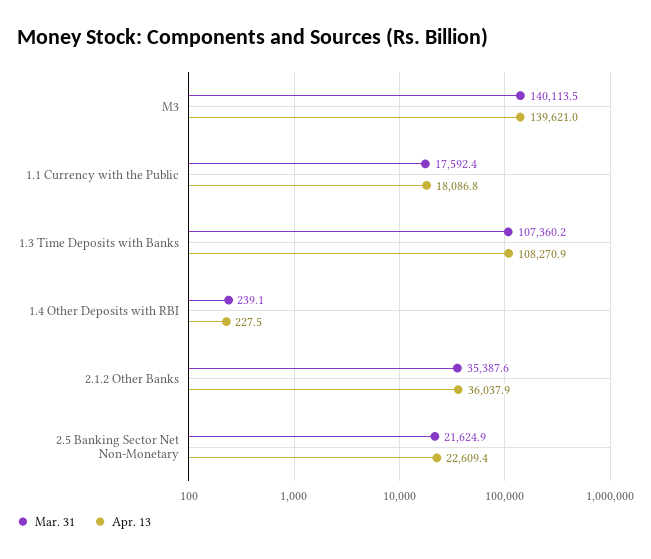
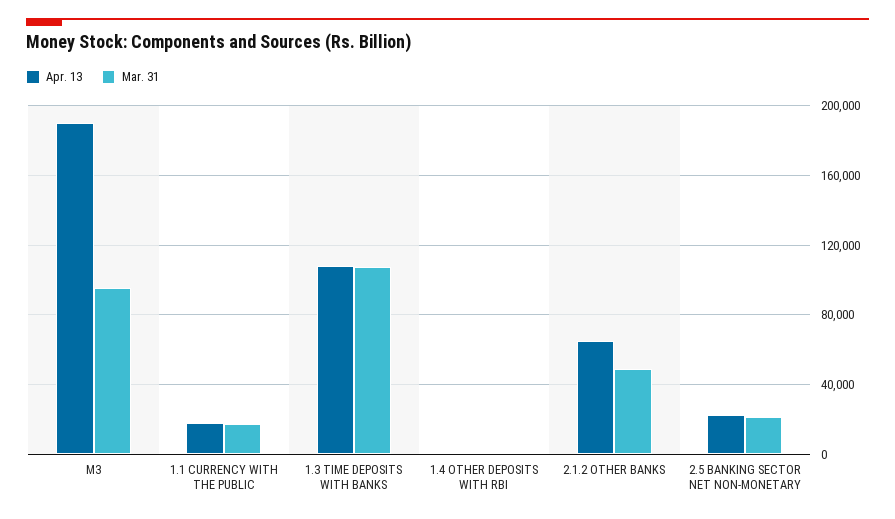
  {
    "Mar. 31": {
-     "M3": 140113.5,
+     "M3": 95000,
      "1.1 Currency with the Public": 17592.4,
      "1.3 Time Deposits with Banks": 107360.2,
      "1.4 Other Deposits with RBI": 239.1,
-     "2.1.2 Other Banks": 35387.6,
+     "2.1.2 Other Banks": 50000,
      "2.5 Banking Sector Net Non-Monetary": 21624.9
    },
    "Apr. 13": {
-     "M3": 139621,
+     "M3": 190000,
      "1.1 Currency with the Public": 18086.8,
      "1.3 Time Deposits with Banks": 108270.9,
      "1.4 Other Deposits with RBI": 227.5,
-     "2.1.2 Other Banks": 36037.9,
+     "2.1.2 Other Banks": 65000,
      "2.5 Banking Sector Net Non-Monetary": 22609.4
    }
  }

